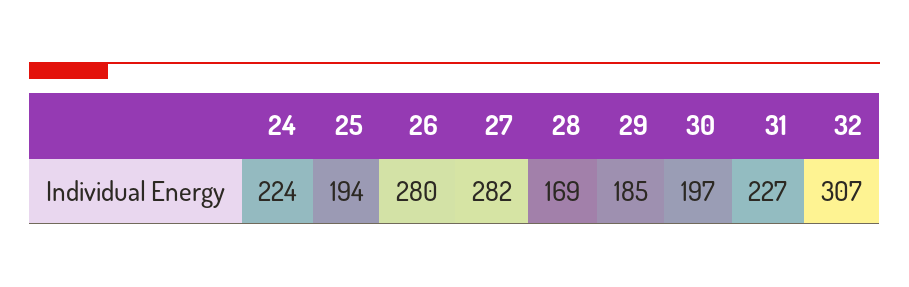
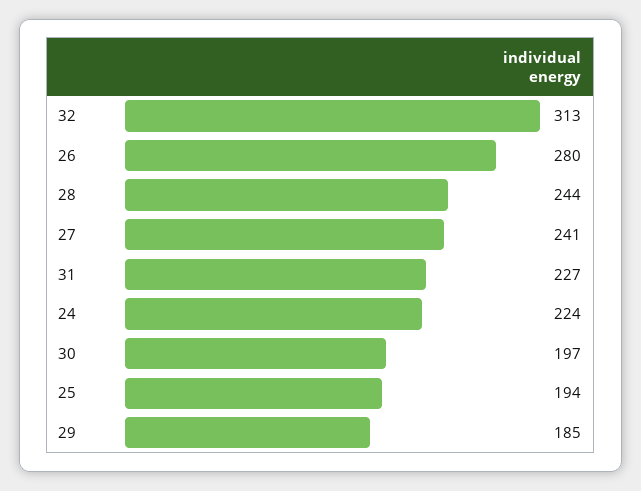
  {
    "24": 224,
    "25": 194,
    "26": 280,
-   "27": 282,
+   "27": 241,
-   "28": 169,
+   "28": 244,
    "29": 185,
    "30": 197,
    "31": 227,
-   "32": 307
+   "32": 313
  }

